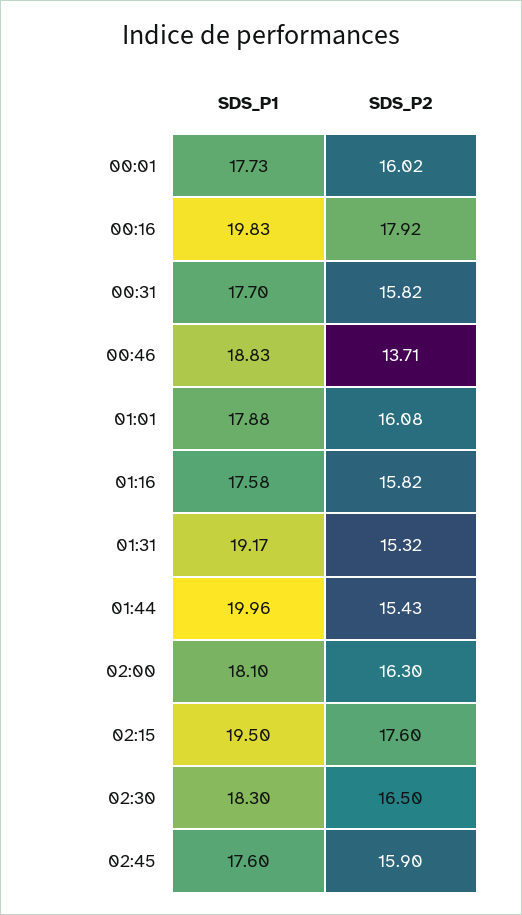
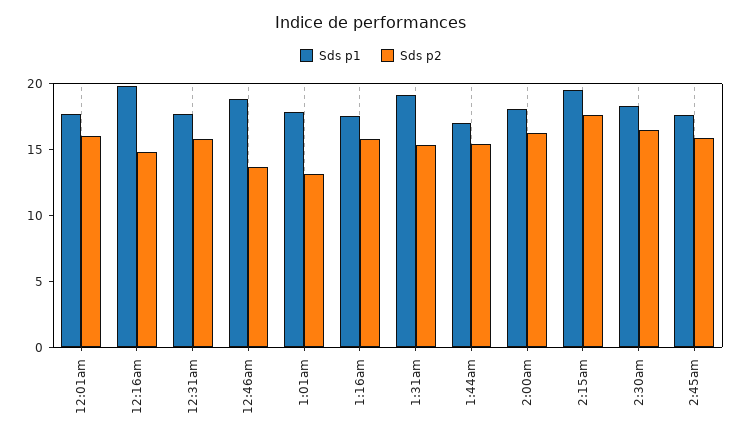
  {
    "SDS_P1": {
      "00:01": 17.73,
      "00:16": 19.83,
      "00:31": 17.7,
      "00:46": 18.83,
      "01:01": 17.88,
      "01:16": 17.58,
      "01:31": 19.17,
-     "01:44": 19.96,
+     "01:44": 17,
      "02:00": 18.1,
      "02:15": 19.5,
      "02:30": 18.3,
      "02:45": 17.6
    },
    "SDS_P2": {
      "00:01": 16.02,
-     "00:16": 17.92,
+     "00:16": 15,
      "00:31": 15.82,
      "00:46": 13.71,
-     "01:01": 16.08,
+     "01:01": 13,
      "01:16": 15.82,
      "01:31": 15.32,
      "01:44": 15.43,
      "02:00": 16.3,
      "02:15": 17.6,
      "02:30": 16.5,
      "02:45": 15.9
    }
  }

